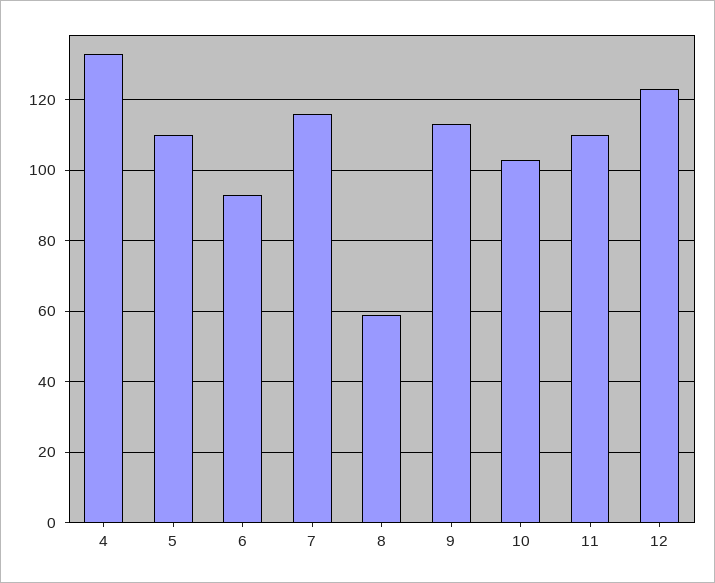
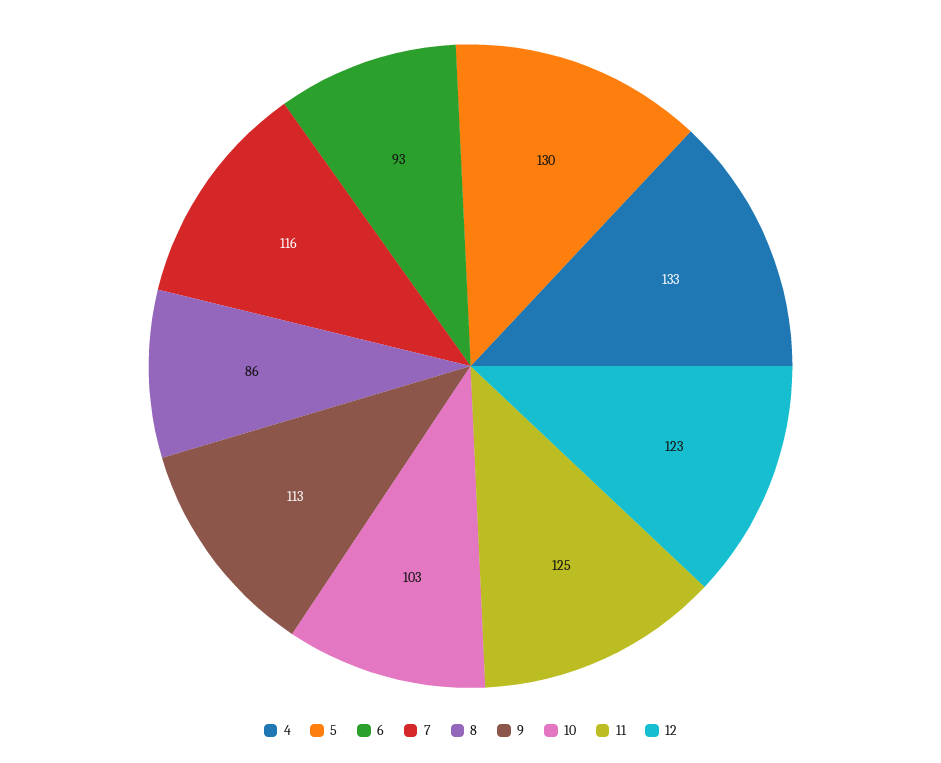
  {
    "4": 133,
-   "5": 110,
+   "5": 130,
    "6": 93,
    "7": 116,
-   "8": 60,
+   "8": 86,
    "9": 113,
    "10": 103,
-   "11": 110,
+   "11": 125,
    "12": 123
  }

